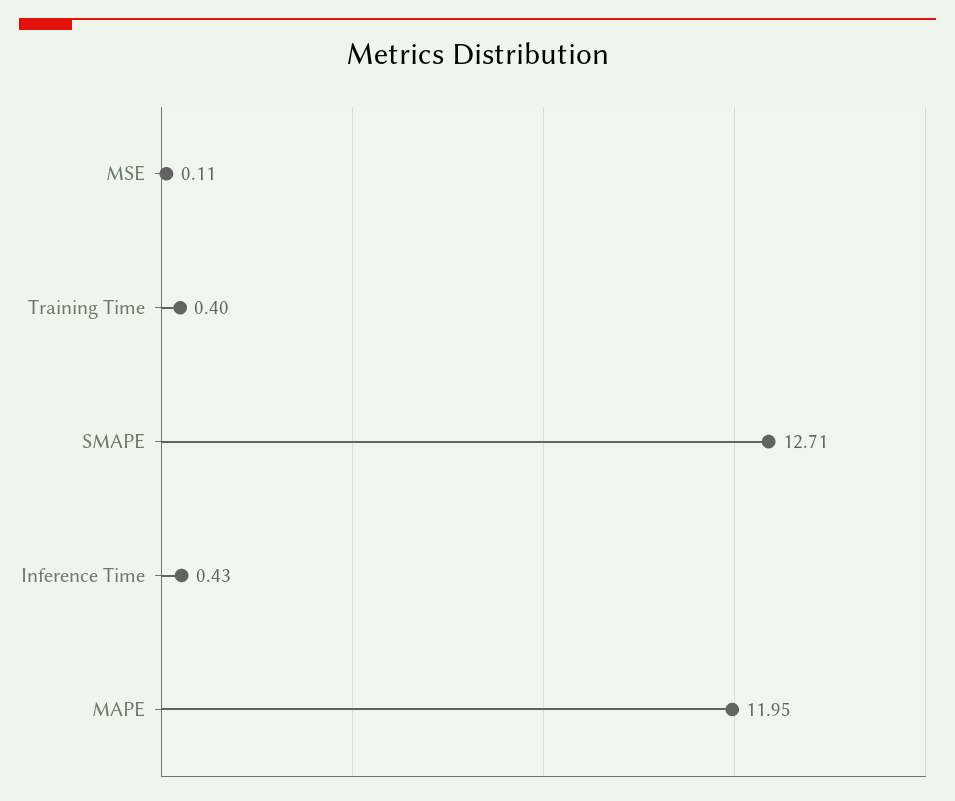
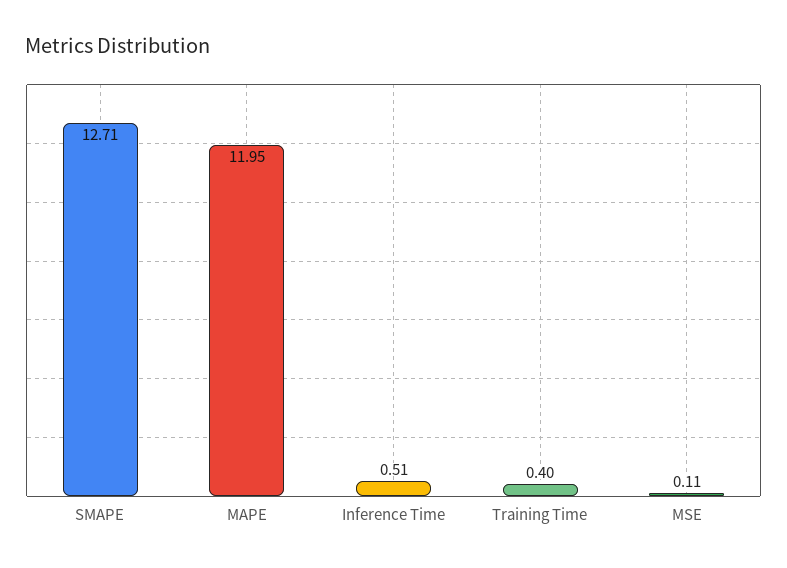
  {
    "MSE": 0.11,
    "Training Time": 0.4,
    "SMAPE": 12.71,
-   "Inference Time": 0.43,
+   "Inference Time": 0.51,
    "MAPE": 11.95
  }

